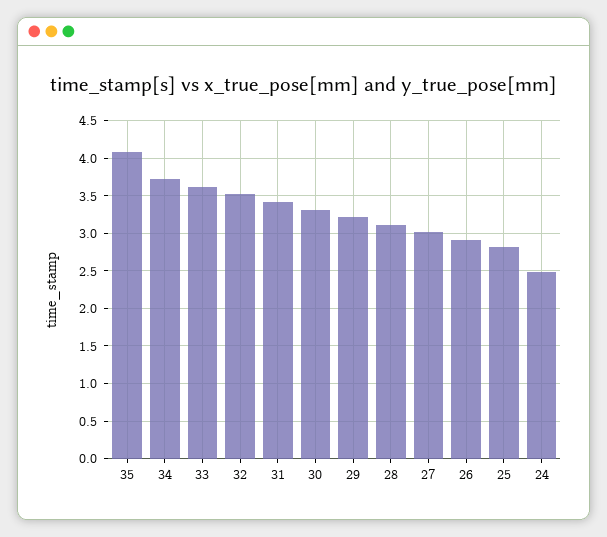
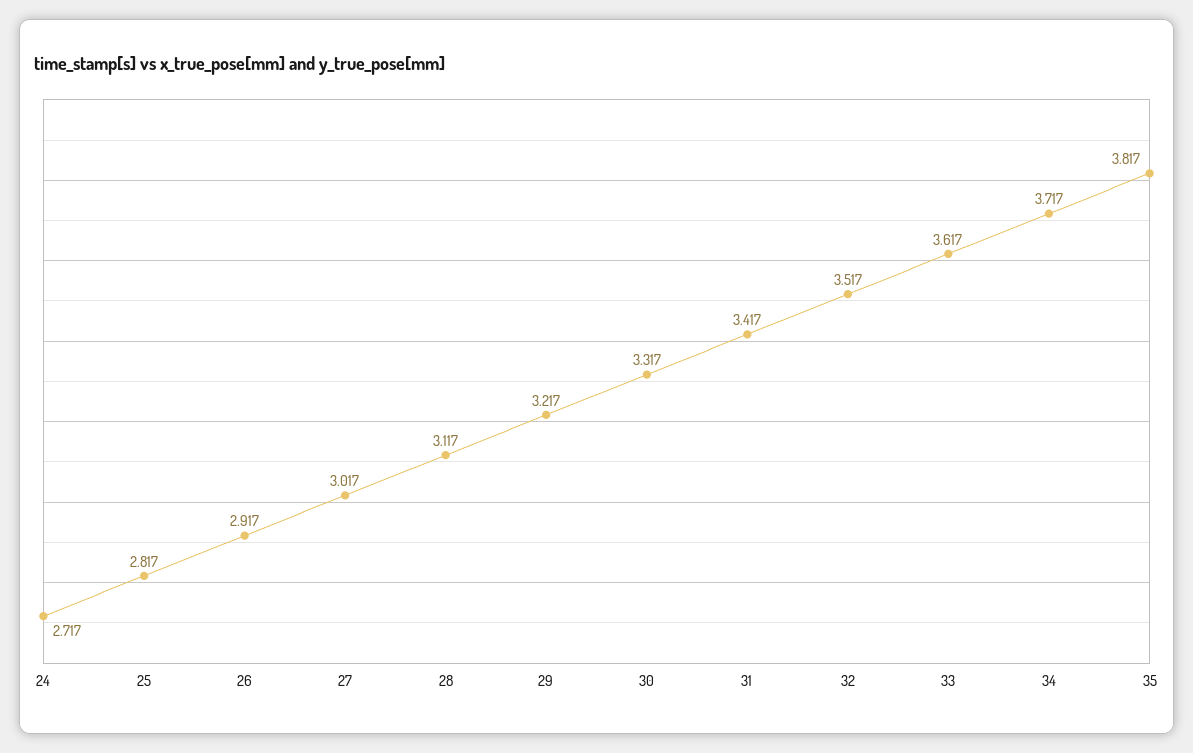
  {
-   "35": 4.1,
+   "35": 3.817,
    "34": 3.717,
    "33": 3.617,
    "32": 3.517,
    "31": 3.417,
    "30": 3.317,
    "29": 3.217,
    "28": 3.117,
    "27": 3.017,
    "26": 2.917,
    "25": 2.817,
-   "24": 2.5
+   "24": 2.717
  }

